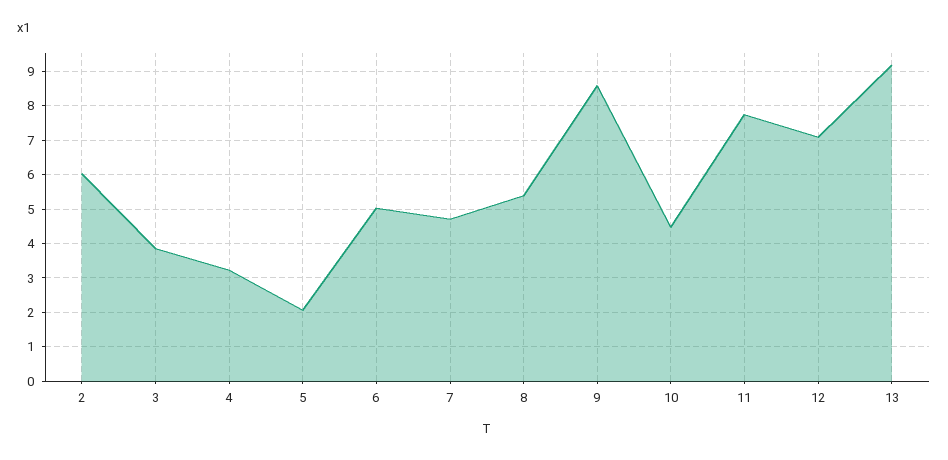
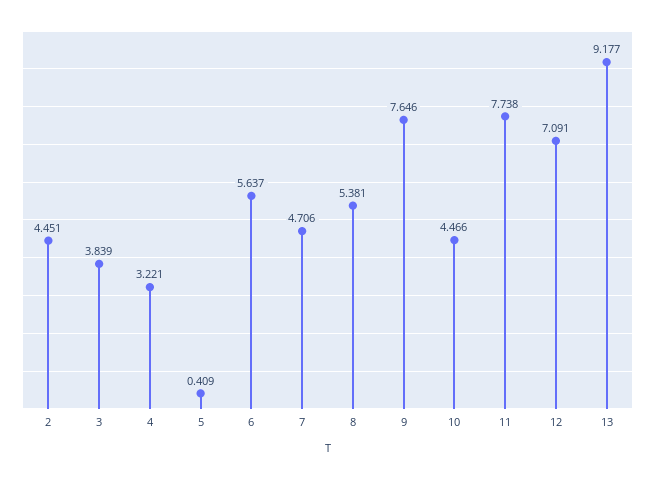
  {
-   "2": 6,
+   "2": 4.451,
    "3": 3.839,
    "4": 3.221,
-   "5": 2,
+   "5": 0.409,
-   "6": 5,
+   "6": 5.637,
    "7": 4.706,
    "8": 5.381,
-   "9": 8.6,
+   "9": 7.646,
    "10": 4.466,
    "11": 7.738,
    "12": 7.091,
    "13": 9.177
  }

